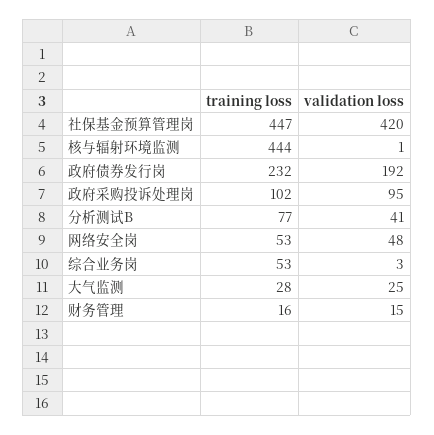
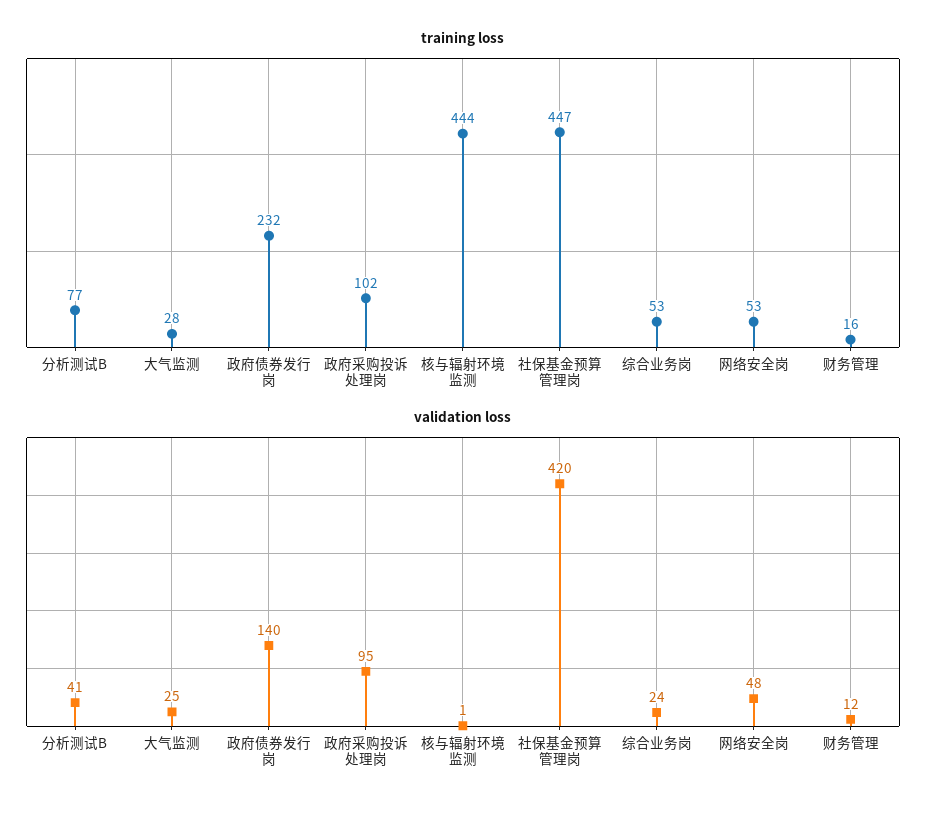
  {
    "training loss": {
      "社保基金预算管理岗": 447,
      "核与辐射环境监测": 444,
      "政府债券发行岗": 232,
      "政府采购投诉处理岗": 102,
      "分析测试B": 77,
      "网络安全岗": 53,
      "综合业务岗": 53,
      "大气监测": 28,
      "财务管理": 16
    },
    "validation loss": {
      "社保基金预算管理岗": 420,
      "核与辐射环境监测": 1,
-     "政府债券发行岗": 192,
+     "政府债券发行岗": 140,
      "政府采购投诉处理岗": 95,
      "分析测试B": 41,
      "网络安全岗": 48,
-     "综合业务岗": 3,
+     "综合业务岗": 24,
      "大气监测": 25,
-     "财务管理": 15
+     "财务管理": 12
    }
  }

